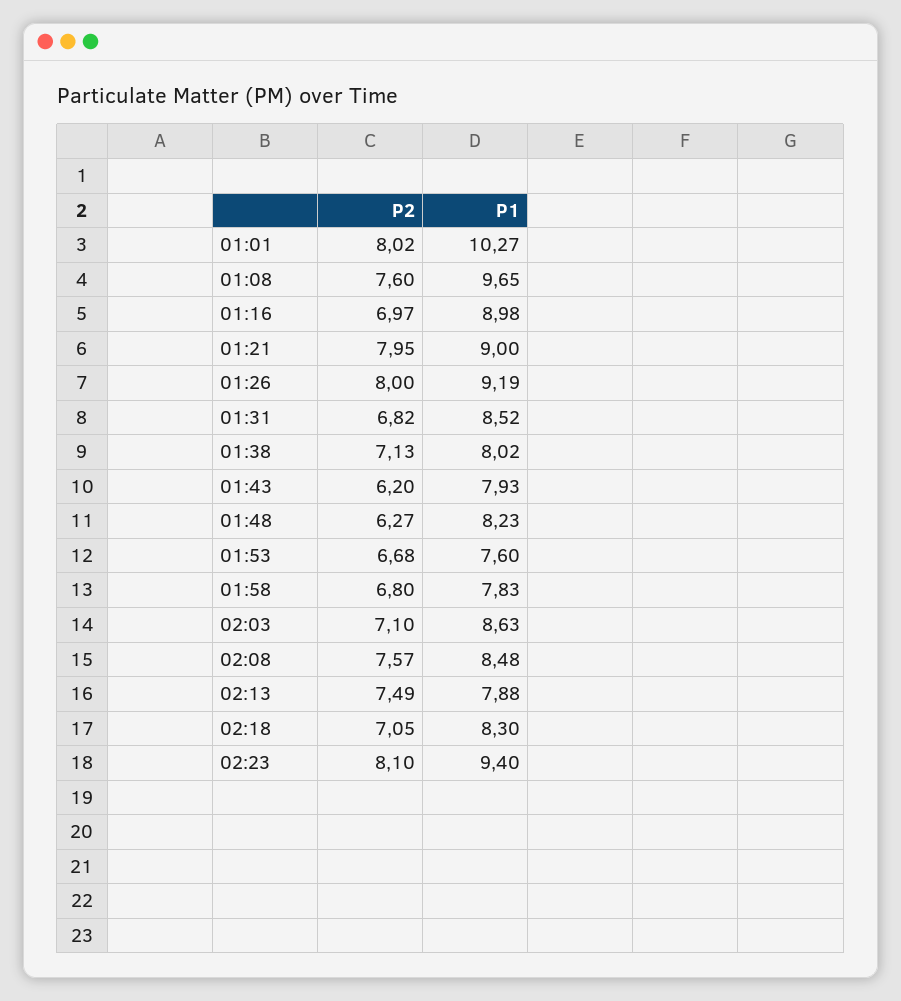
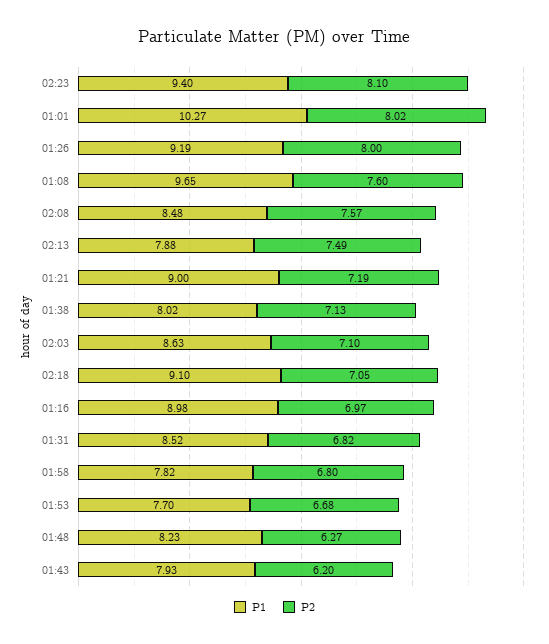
  {
    "P2": {
      "01:01": 8.02,
      "01:08": 7.6,
      "01:16": 6.97,
-     "01:21": 7.95,
+     "01:21": 7.19,
      "01:26": 8,
      "01:31": 6.82,
      "01:38": 7.13,
      "01:43": 6.2,
      "01:48": 6.27,
      "01:53": 6.68,
      "01:58": 6.8,
      "02:03": 7.1,
      "02:08": 7.57,
      "02:13": 7.49,
      "02:18": 7.05,
      "02:23": 8.1
    },
    "P1": {
      "01:01": 10.27,
      "01:08": 9.65,
      "01:16": 8.98,
      "01:21": 9,
      "01:26": 9.19,
      "01:31": 8.52,
      "01:38": 8.02,
      "01:43": 7.93,
      "01:48": 8.23,
-     "01:53": 7.6,
+     "01:53": 7.7,
-     "01:58": 7.83,
+     "01:58": 7.82,
      "02:03": 8.63,
      "02:08": 8.48,
      "02:13": 7.88,
-     "02:18": 8.3,
+     "02:18": 9.1,
      "02:23": 9.4
    }
  }

